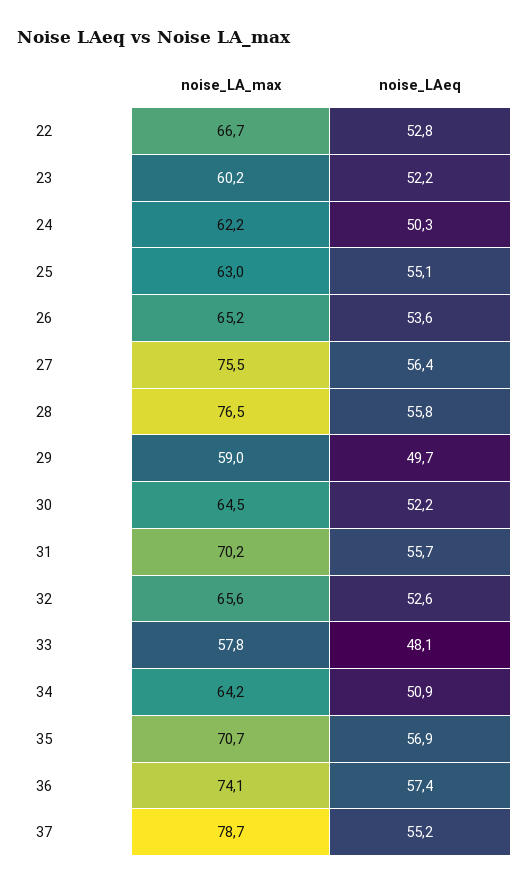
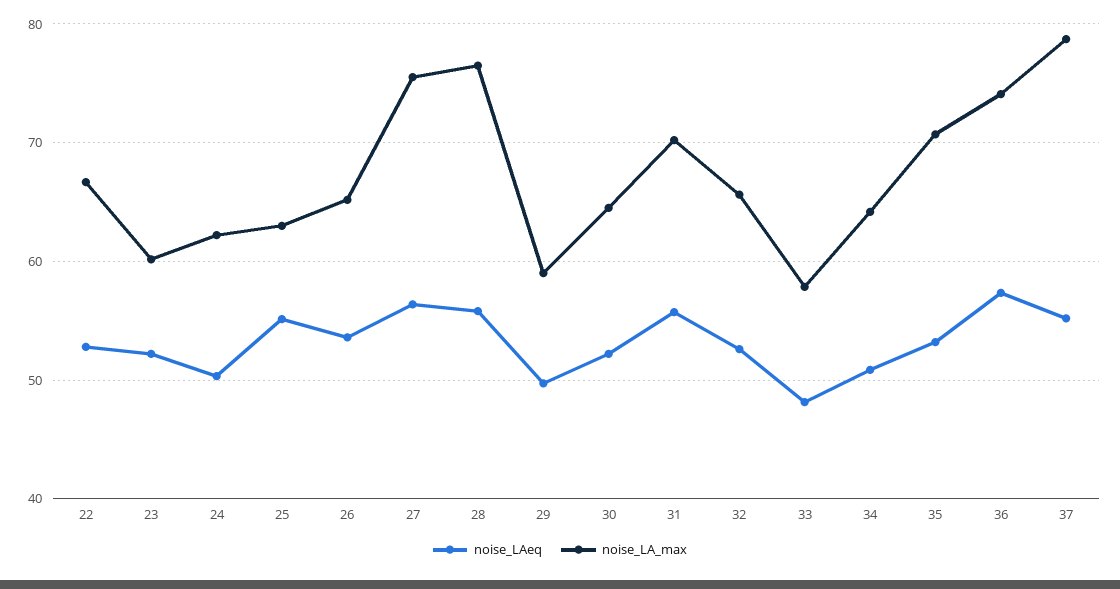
  {
    "noise_LA_max": {
      "22": 66.7,
      "23": 60.2,
      "24": 62.2,
      "25": 63,
      "26": 65.2,
      "27": 75.5,
      "28": 76.5,
      "29": 59,
      "30": 64.5,
      "31": 70.2,
      "32": 65.6,
      "33": 57.8,
      "34": 64.2,
      "35": 70.7,
      "36": 74.1,
      "37": 78.7
    },
    "noise_LAeq": {
      "22": 52.8,
      "23": 52.2,
      "24": 50.3,
      "25": 55.1,
      "26": 53.6,
      "27": 56.4,
      "28": 55.8,
      "29": 49.7,
      "30": 52.2,
      "31": 55.7,
      "32": 52.6,
      "33": 48.1,
      "34": 50.9,
-     "35": 56.9,
+     "35": 53,
      "36": 57.4,
      "37": 55.2
    }
  }

